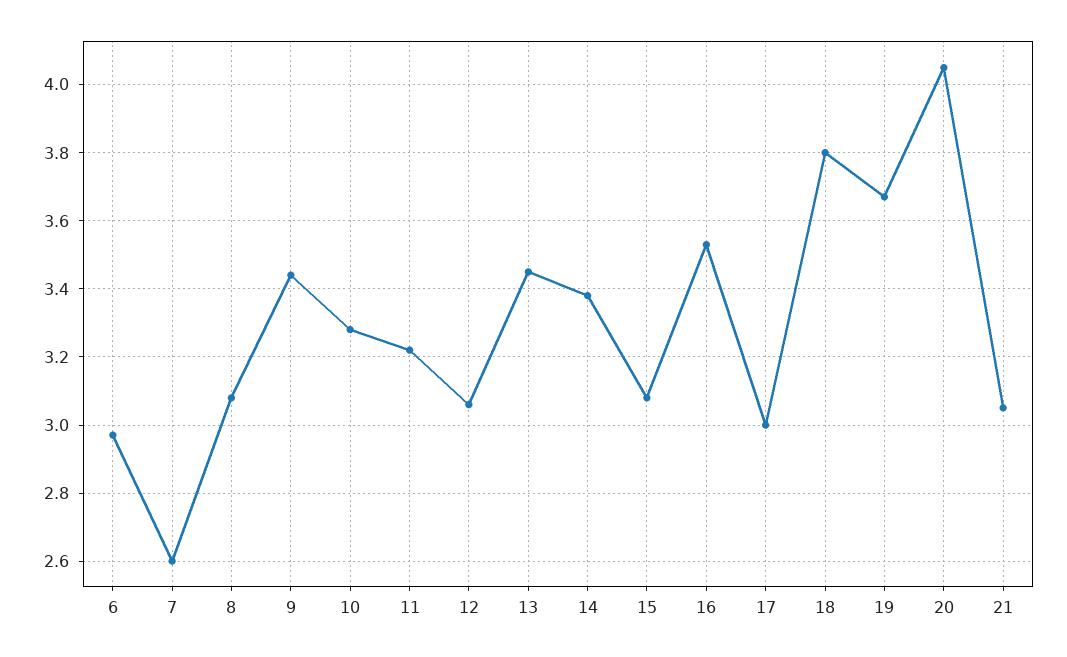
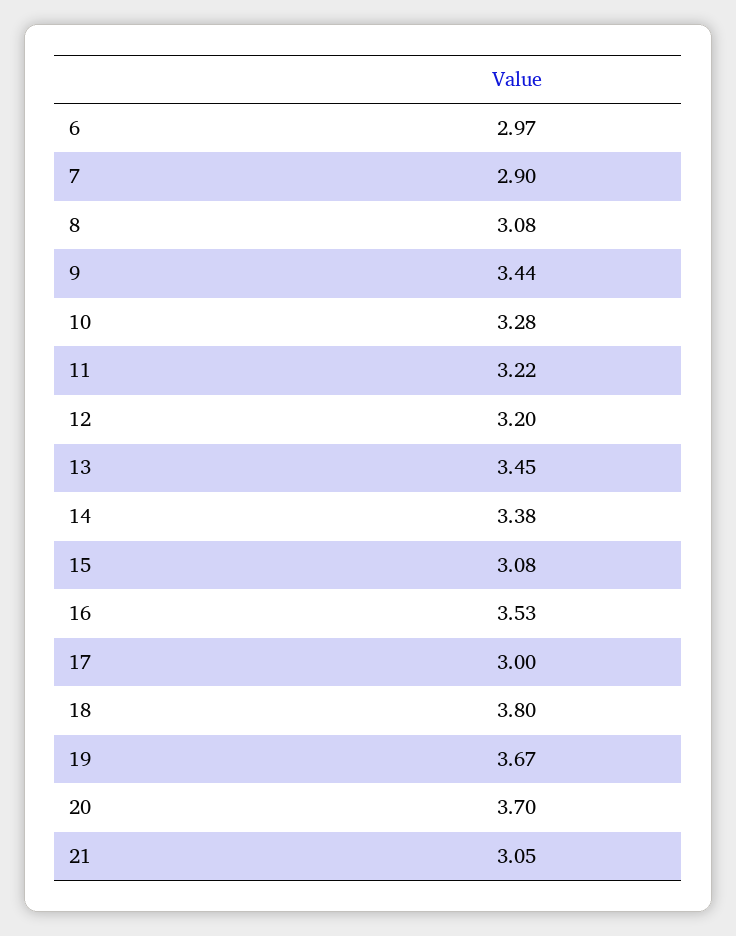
  {
    "6": 2.97,
-   "7": 2.6,
+   "7": 2.9,
    "8": 3.08,
    "9": 3.44,
    "10": 3.28,
    "11": 3.22,
-   "12": 3.05,
+   "12": 3.2,
    "13": 3.45,
    "14": 3.38,
    "15": 3.08,
    "16": 3.53,
    "17": 3,
    "18": 3.8,
    "19": 3.67,
-   "20": 4.05,
+   "20": 3.7,
    "21": 3.05
  }

